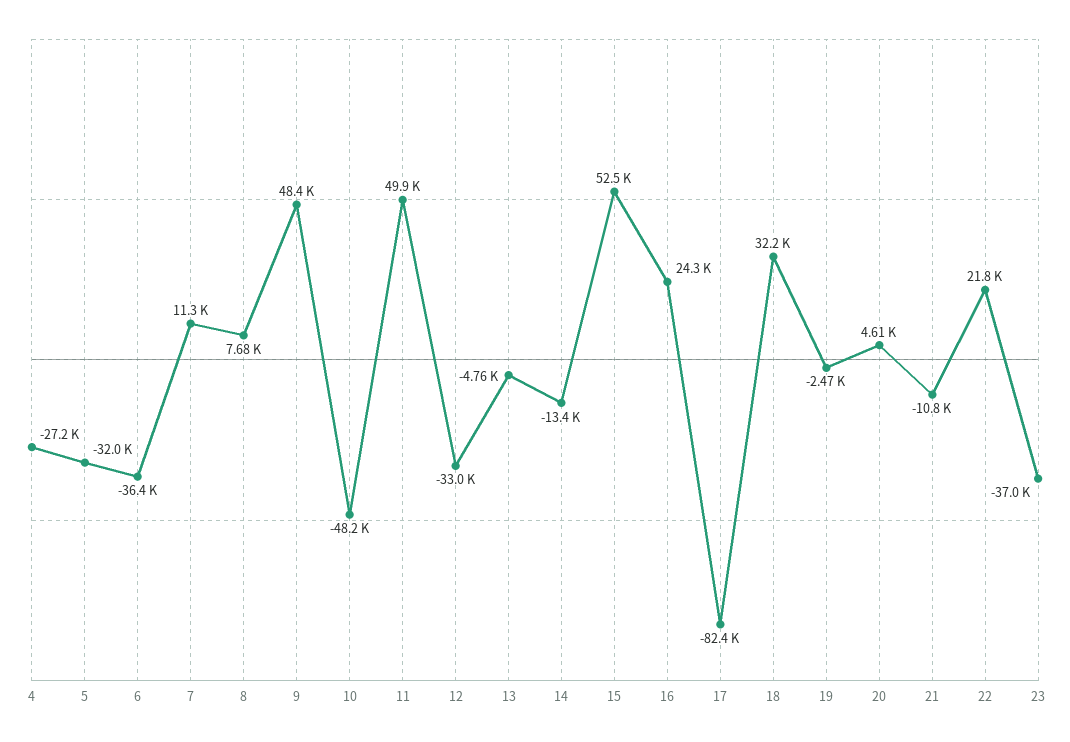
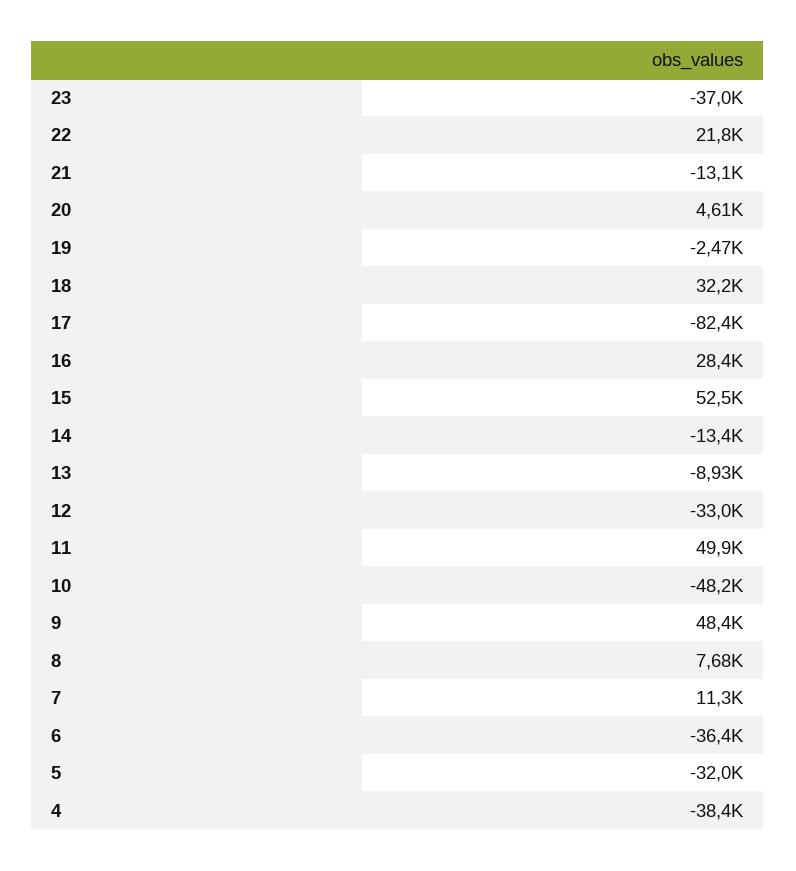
  {
-   "4": -27200,
+   "4": -38400,
    "5": -32000,
    "6": -36400,
    "7": 11300,
    "8": 7680,
    "9": 48400,
    "10": -48200,
    "11": 49900,
    "12": -33000,
-   "13": -4760,
+   "13": -8930,
    "14": -13400,
    "15": 52500,
-   "16": 24300,
+   "16": 28400,
    "17": -82400,
    "18": 32200,
    "19": -2470,
    "20": 4610,
-   "21": -10800,
+   "21": -13100,
    "22": 21800,
    "23": -37000
  }

